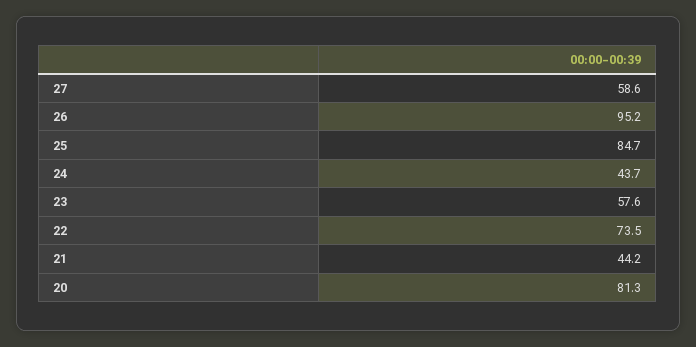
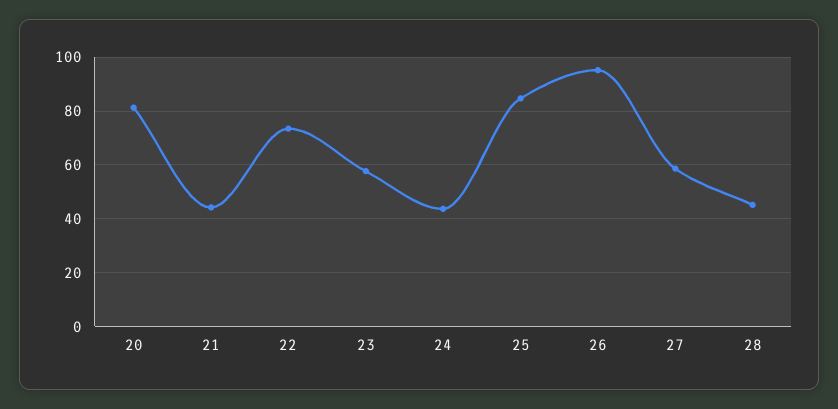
  {
    "27": 58.6,
    "26": 95.2,
    "25": 84.7,
    "24": 43.7,
    "23": 57.6,
    "22": 73.5,
    "21": 44.2,
-   "20": 81.3
+   "20": 81.3,
+   "28": 45
  }

